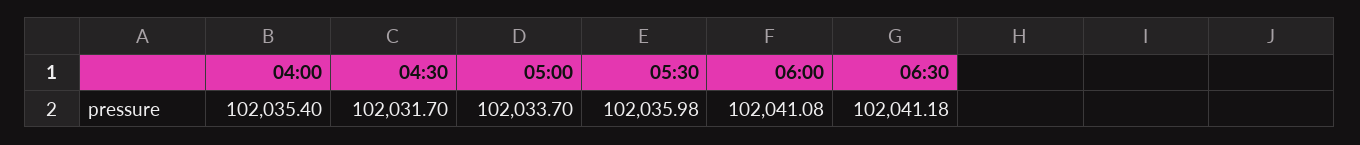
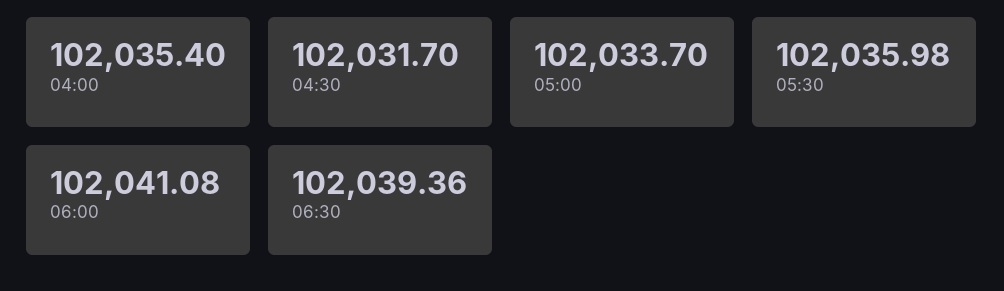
  {
    "04:00": 102035.4,
    "04:30": 102031.7,
    "05:00": 102033.7,
    "05:30": 102035.98,
    "06:00": 102041.08,
-   "06:30": 102041.18
+   "06:30": 102039.36
  }

